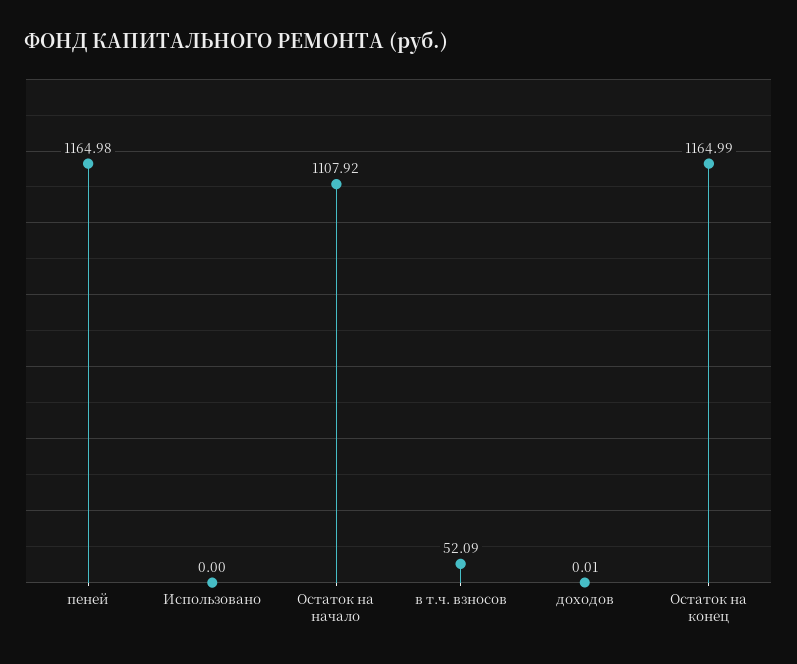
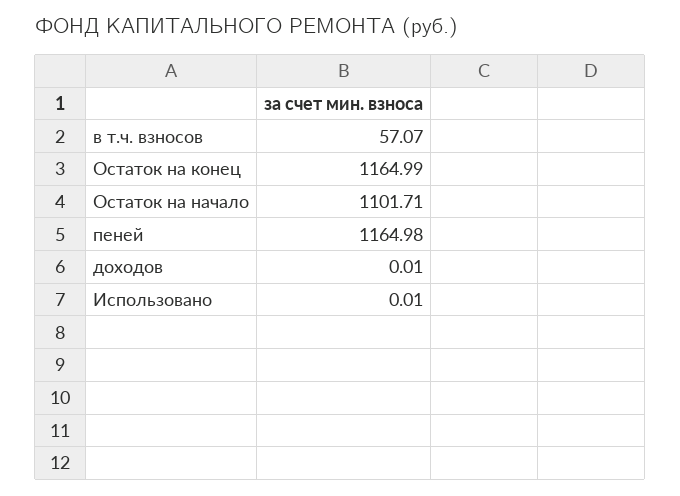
  {
    "пеней": 1164.98,
-   "Использовано": 0,
+   "Использовано": 0.01,
-   "Остаток на начало": 1107.92,
+   "Остаток на начало": 1101.71,
-   "в т.ч. взносов": 52.09,
+   "в т.ч. взносов": 57.07,
    "доходов": 0.01,
    "Остаток на конец": 1164.99
  }

